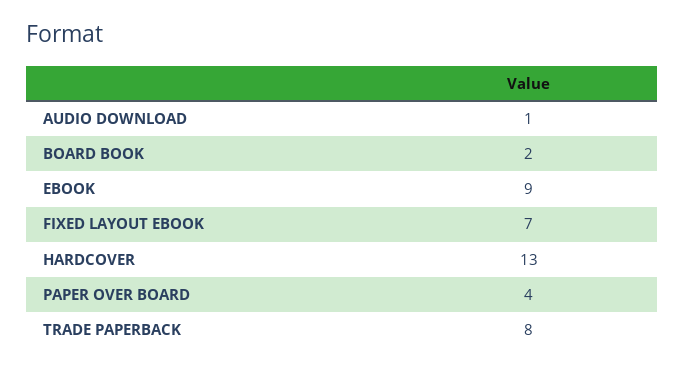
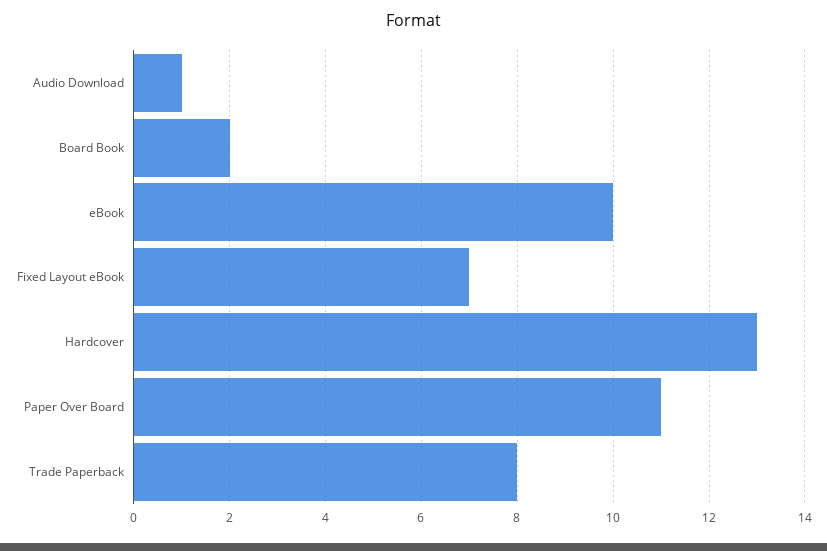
  {
    "AUDIO DOWNLOAD": 1,
    "BOARD BOOK": 2,
-   "EBOOK": 9,
+   "EBOOK": 10,
    "FIXED LAYOUT EBOOK": 7,
    "HARDCOVER": 13,
-   "PAPER OVER BOARD": 4,
+   "PAPER OVER BOARD": 11,
    "TRADE PAPERBACK": 8
  }

